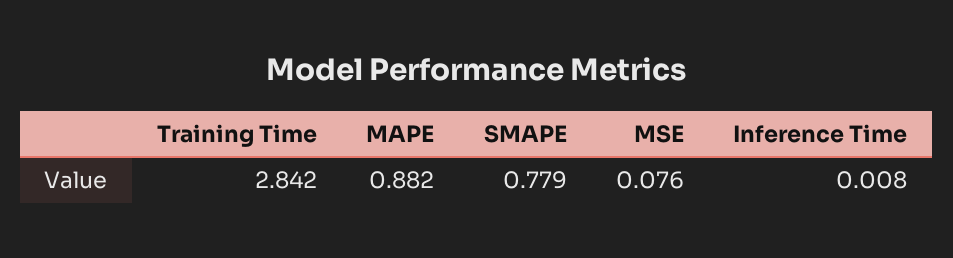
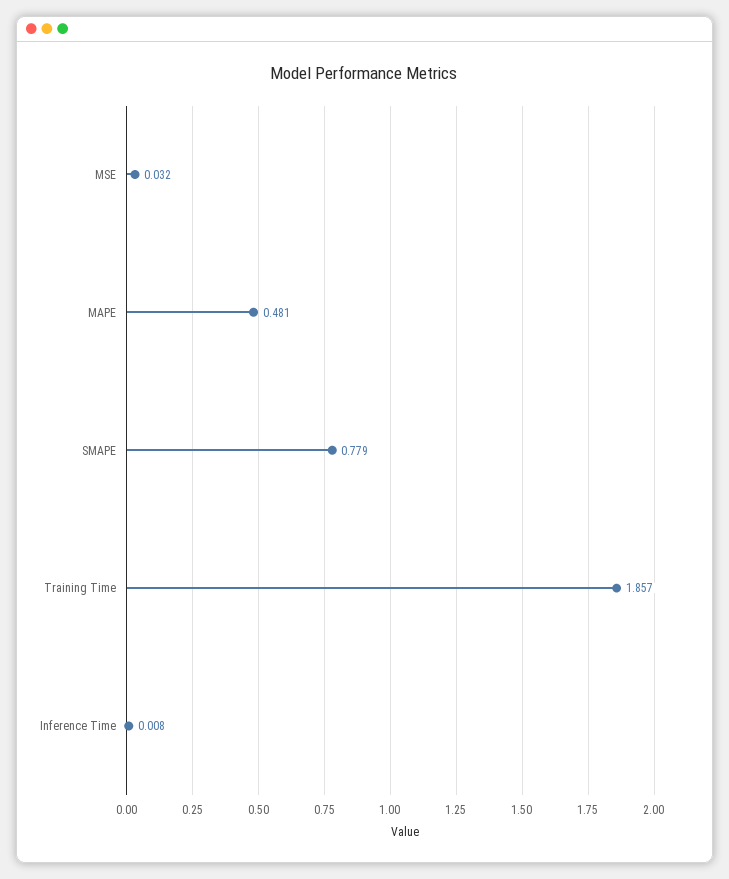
  {
-   "Training Time": 2.842,
+   "Training Time": 1.857,
-   "MAPE": 0.882,
+   "MAPE": 0.481,
    "SMAPE": 0.779,
-   "MSE": 0.076,
+   "MSE": 0.032,
    "Inference Time": 0.008
  }

